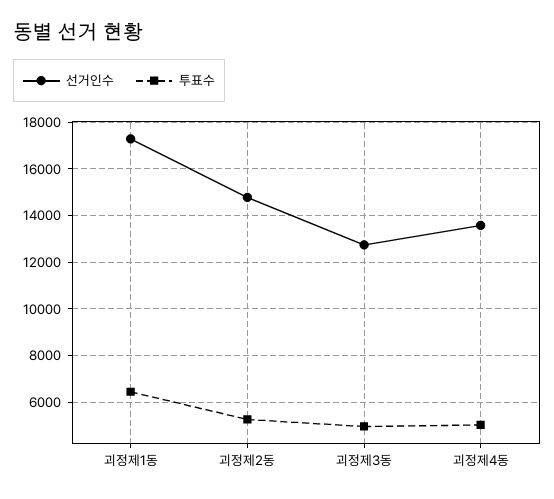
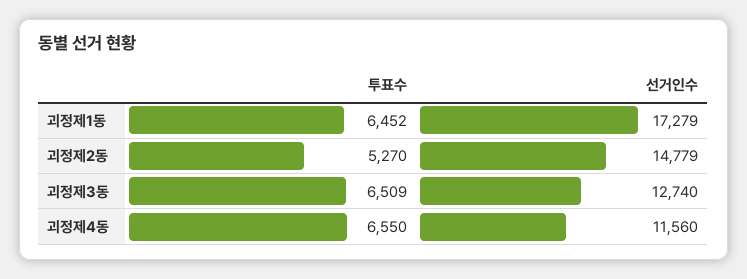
  {
    "선거인수": {
      "괴정제1동": 17279,
      "괴정제2동": 14779,
      "괴정제3동": 12740,
-     "괴정제4동": 13500
+     "괴정제4동": 11560
    },
    "투표수": {
      "괴정제1동": 6452,
      "괴정제2동": 5270,
-     "괴정제3동": 5000,
+     "괴정제3동": 6509,
-     "괴정제4동": 5000
+     "괴정제4동": 6550
    }
  }

